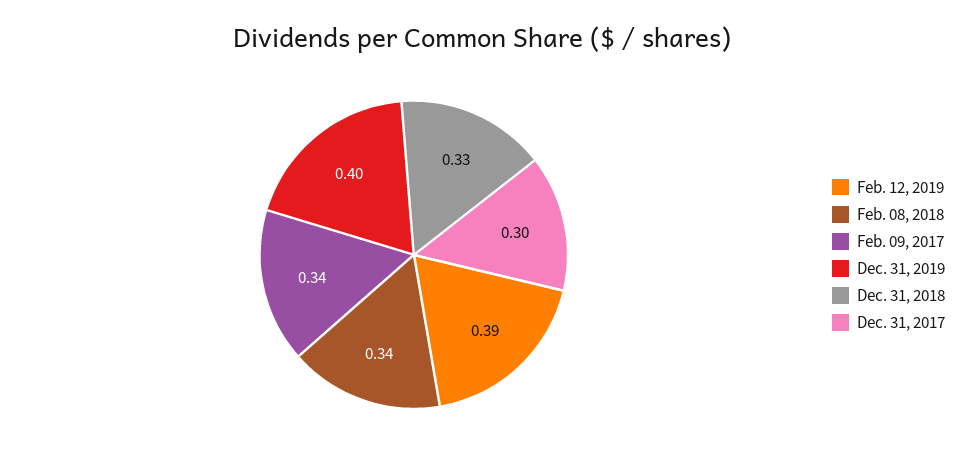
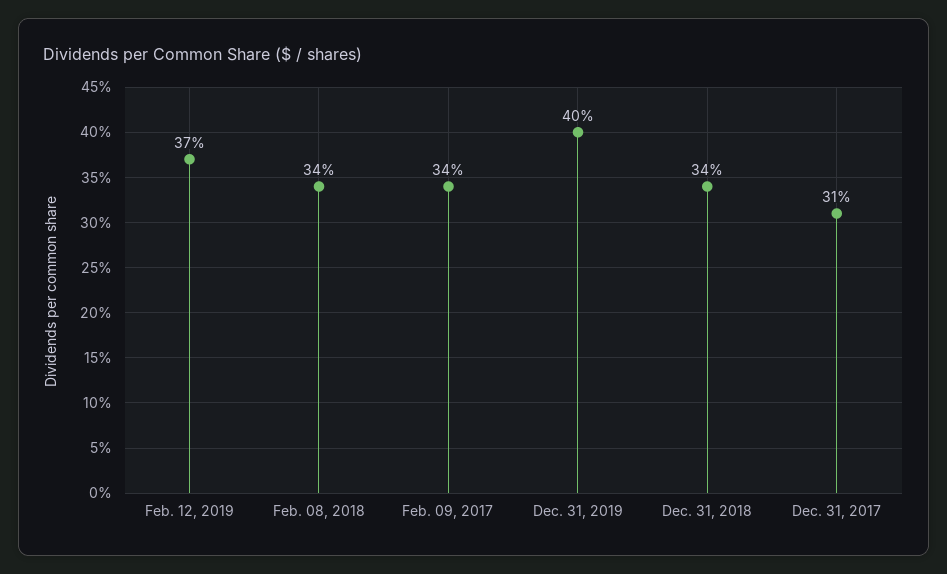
  {
-   "Feb. 12, 2019": 0.39,
+   "Feb. 12, 2019": 0.37,
    "Feb. 08, 2018": 0.34,
    "Feb. 09, 2017": 0.34,
    "Dec. 31, 2019": 0.4,
-   "Dec. 31, 2018": 0.33,
+   "Dec. 31, 2018": 0.34,
-   "Dec. 31, 2017": 0.3
+   "Dec. 31, 2017": 0.31
  }

